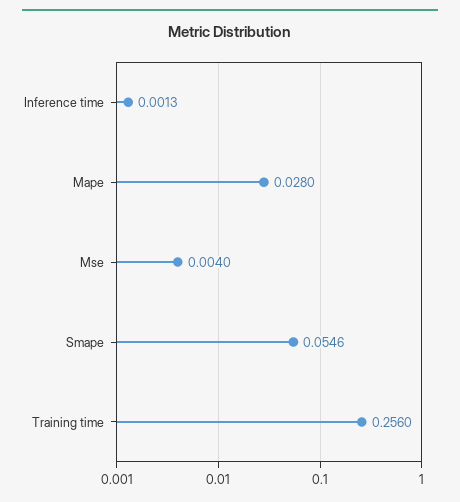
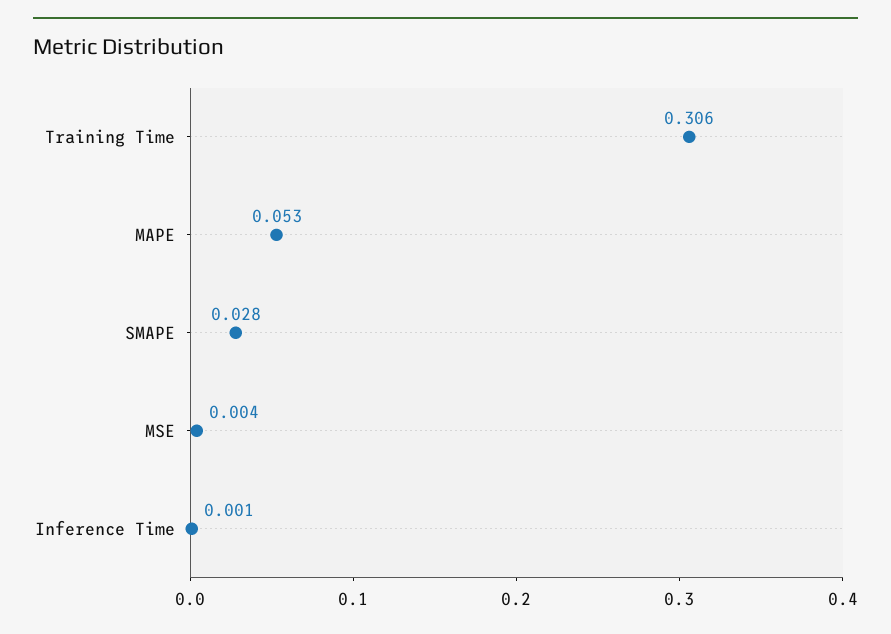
  {
    "Inference time": 0.0013,
-   "Mape": 0.028,
+   "Mape": 0.053,
    "Mse": 0.004,
-   "Smape": 0.0546,
+   "Smape": 0.028,
-   "Training time": 0.256
+   "Training time": 0.306
  }

